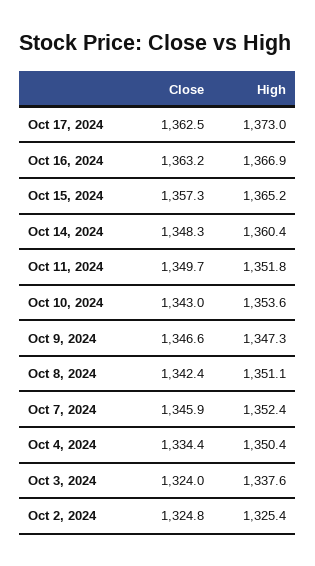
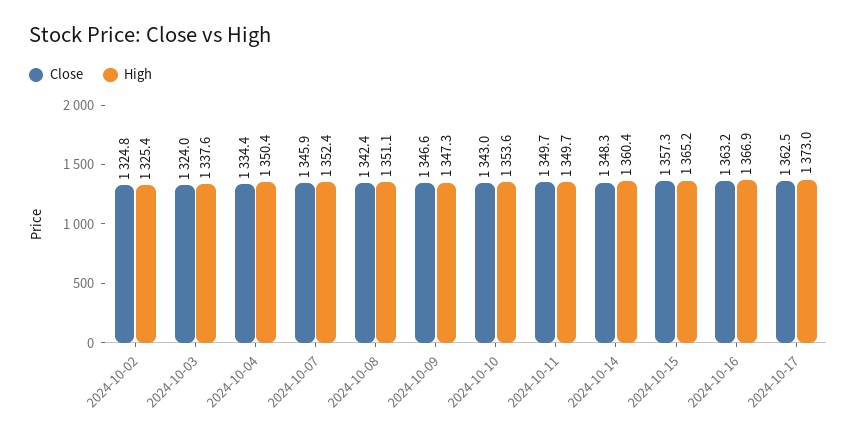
  {
    "Close": {
      "Oct 17, 2024": 1362.5,
      "Oct 16, 2024": 1363.2,
      "Oct 15, 2024": 1357.3,
      "Oct 14, 2024": 1348.3,
      "Oct 11, 2024": 1349.7,
      "Oct 10, 2024": 1343,
      "Oct 9, 2024": 1346.6,
      "Oct 8, 2024": 1342.4,
      "Oct 7, 2024": 1345.9,
      "Oct 4, 2024": 1334.4,
      "Oct 3, 2024": 1324,
      "Oct 2, 2024": 1324.8
    },
    "High": {
      "Oct 17, 2024": 1373,
      "Oct 16, 2024": 1366.9,
      "Oct 15, 2024": 1365.2,
      "Oct 14, 2024": 1360.4,
-     "Oct 11, 2024": 1351.8,
+     "Oct 11, 2024": 1349.7,
      "Oct 10, 2024": 1353.6,
      "Oct 9, 2024": 1347.3,
      "Oct 8, 2024": 1351.1,
      "Oct 7, 2024": 1352.4,
      "Oct 4, 2024": 1350.4,
      "Oct 3, 2024": 1337.6,
      "Oct 2, 2024": 1325.4
    }
  }

